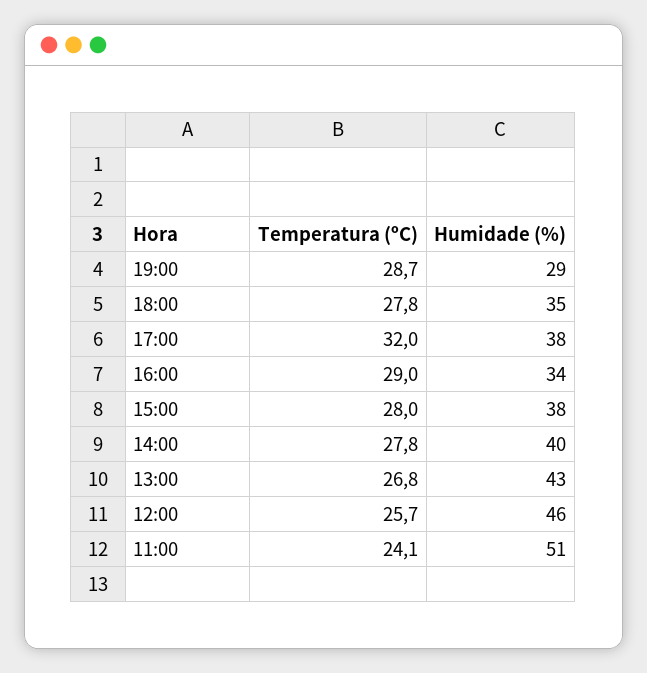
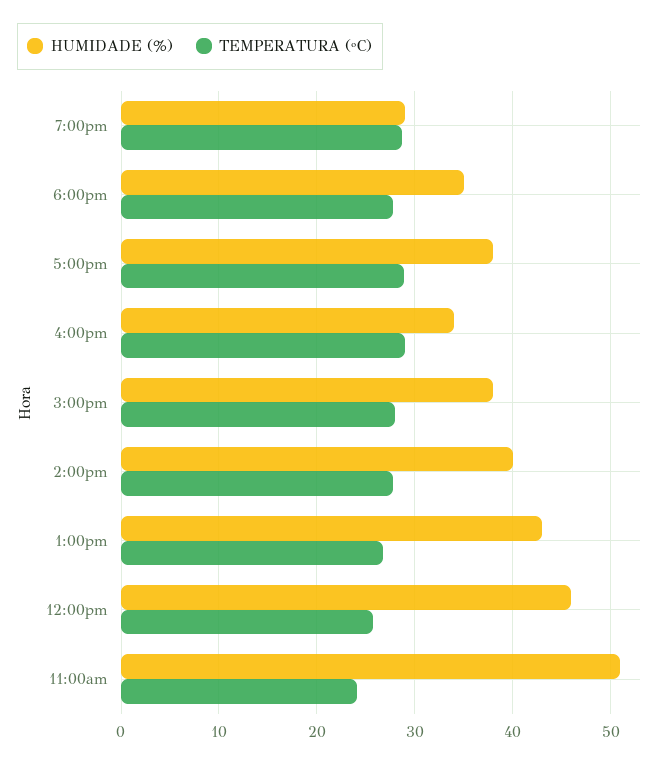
  {
    "Temperatura (ºC)": {
      "19:00": 28.7,
      "18:00": 27.8,
-     "17:00": 32,
+     "17:00": 29,
      "16:00": 29,
      "15:00": 28,
      "14:00": 27.8,
      "13:00": 26.8,
      "12:00": 25.7,
      "11:00": 24.1
    },
    "Humidade (%)": {
      "19:00": 29,
      "18:00": 35,
      "17:00": 38,
      "16:00": 34,
      "15:00": 38,
      "14:00": 40,
      "13:00": 43,
      "12:00": 46,
      "11:00": 51
    }
  }

